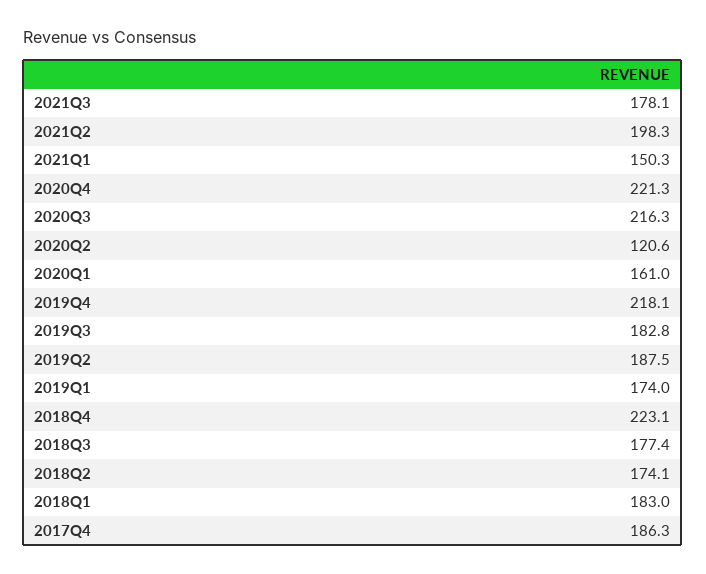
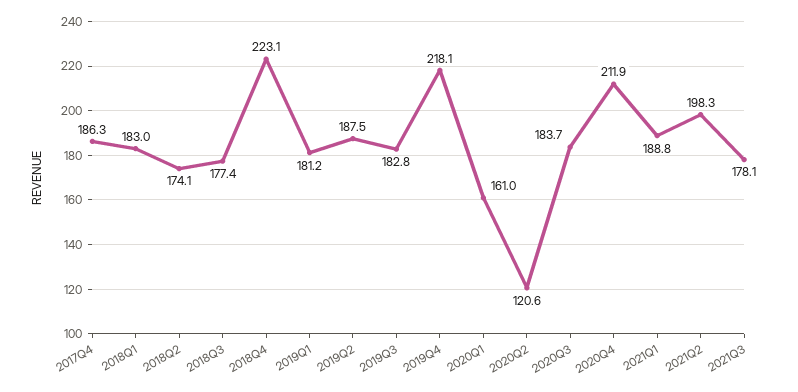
  {
    "2021Q3": 178.1,
    "2021Q2": 198.3,
-   "2021Q1": 150.3,
+   "2021Q1": 188.8,
-   "2020Q4": 221.3,
+   "2020Q4": 211.9,
-   "2020Q3": 216.3,
+   "2020Q3": 183.7,
    "2020Q2": 120.6,
    "2020Q1": 161,
    "2019Q4": 218.1,
    "2019Q3": 182.8,
    "2019Q2": 187.5,
-   "2019Q1": 174,
+   "2019Q1": 181.2,
    "2018Q4": 223.1,
    "2018Q3": 177.4,
    "2018Q2": 174.1,
    "2018Q1": 183,
    "2017Q4": 186.3
  }

